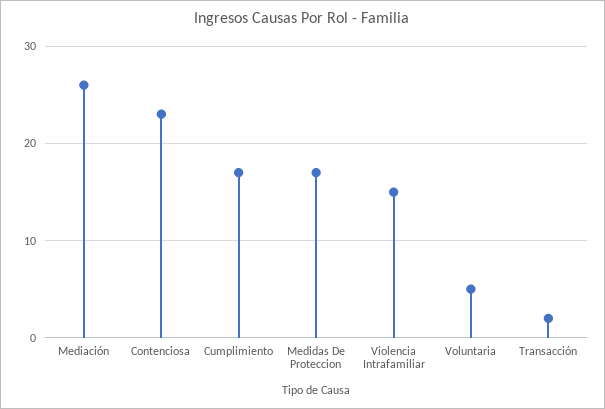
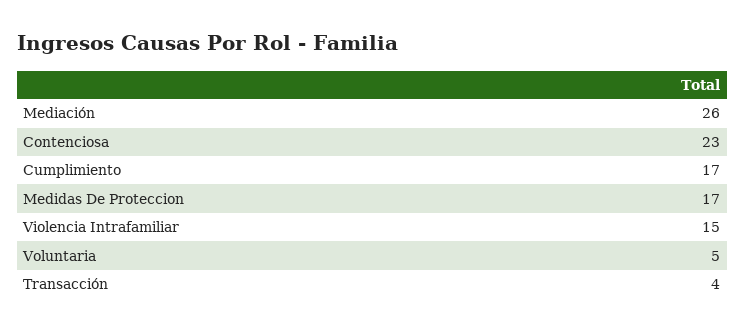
  {
    "Mediación": 26,
    "Contenciosa": 23,
    "Cumplimiento": 17,
    "Medidas De Proteccion": 17,
    "Violencia Intrafamiliar": 15,
    "Voluntaria": 5,
-   "Transacción": 2
+   "Transacción": 4
  }

